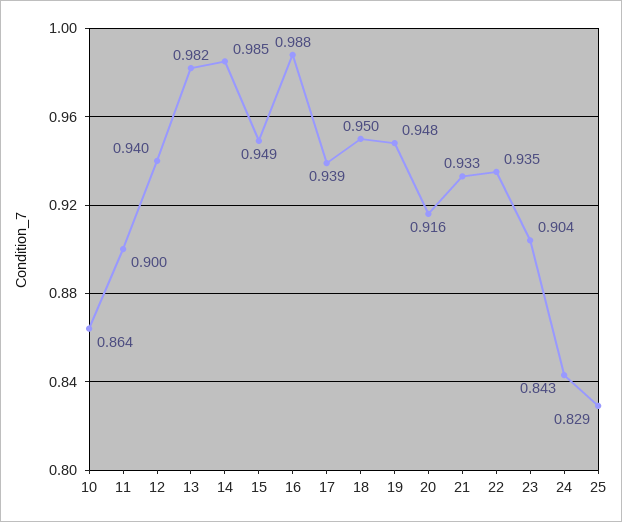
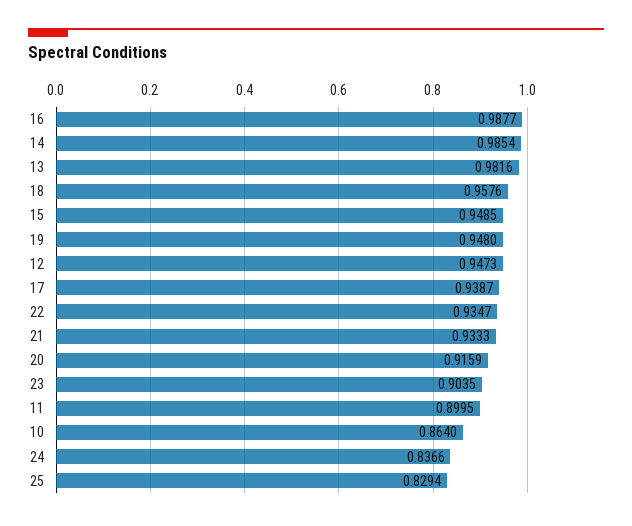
  {
    "10": 0.864,
    "11": 0.8995,
-   "12": 0.94,
+   "12": 0.9473,
    "13": 0.9816,
    "14": 0.9854,
    "15": 0.9485,
    "16": 0.9877,
    "17": 0.9387,
-   "18": 0.95,
+   "18": 0.9576,
    "19": 0.948,
    "20": 0.9159,
    "21": 0.9333,
    "22": 0.9347,
    "23": 0.9035,
-   "24": 0.843,
+   "24": 0.8366,
    "25": 0.8294
  }

